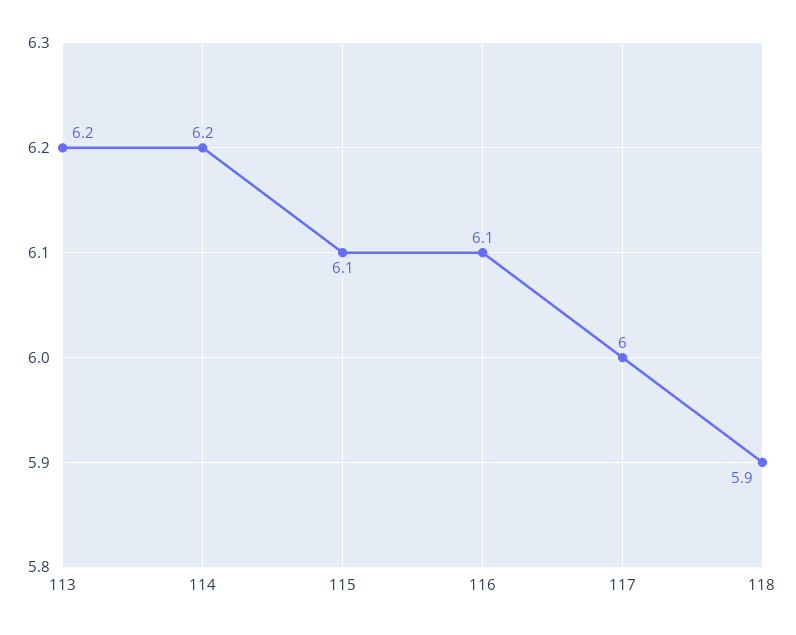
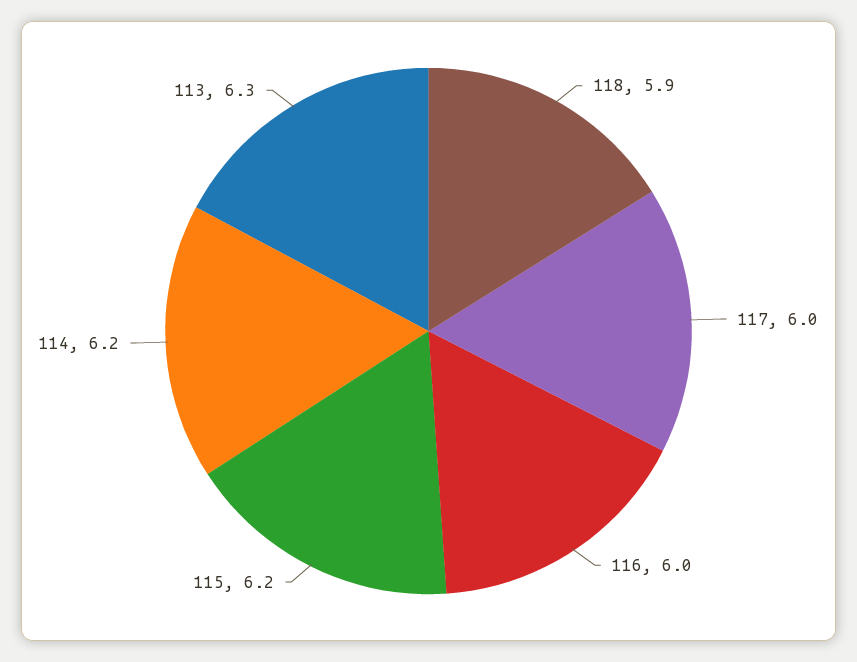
  {
-   "113": 6.2,
+   "113": 6.3,
    "114": 6.2,
-   "115": 6.1,
+   "115": 6.2,
-   "116": 6.1,
+   "116": 6,
    "117": 6,
    "118": 5.9
  }

